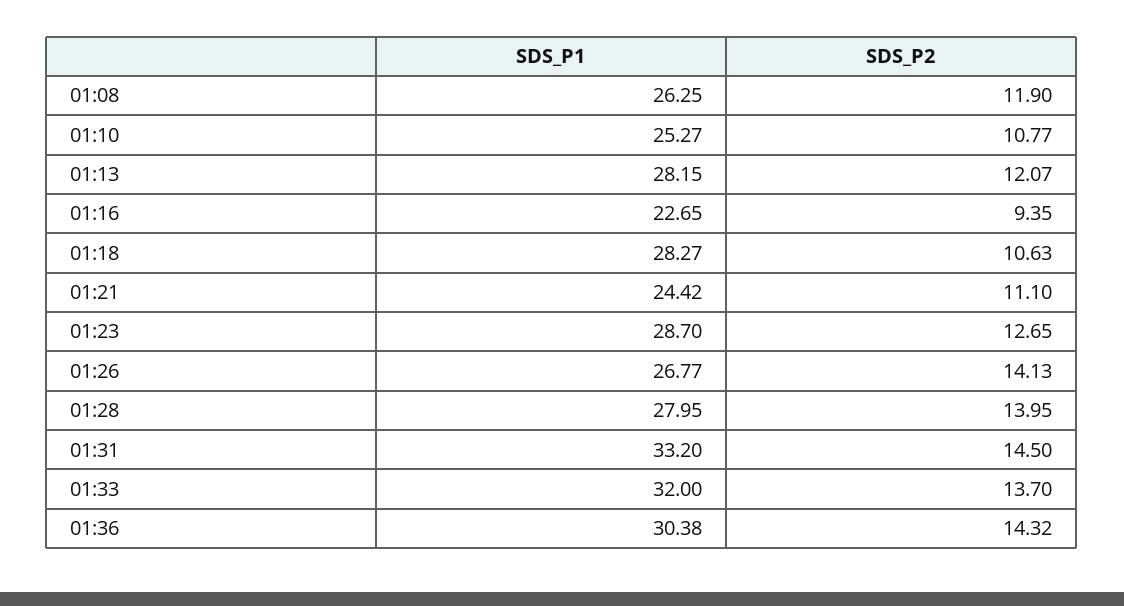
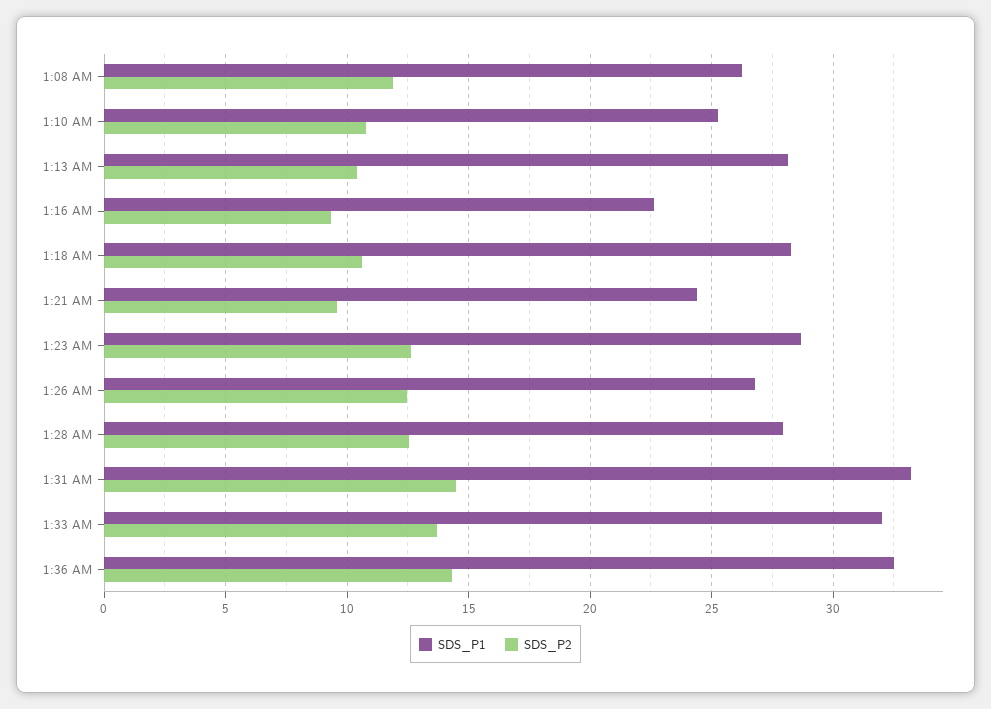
  {
    "SDS_P1": {
      "01:08": 26.25,
      "01:10": 25.27,
      "01:13": 28.15,
      "01:16": 22.65,
      "01:18": 28.27,
      "01:21": 24.42,
      "01:23": 28.7,
      "01:26": 26.77,
      "01:28": 27.95,
      "01:31": 33.2,
      "01:33": 32,
-     "01:36": 30.38
+     "01:36": 32.5
    },
    "SDS_P2": {
      "01:08": 11.9,
      "01:10": 10.77,
-     "01:13": 12.07,
+     "01:13": 10.5,
      "01:16": 9.35,
      "01:18": 10.63,
-     "01:21": 11.1,
+     "01:21": 9.5,
      "01:23": 12.65,
-     "01:26": 14.13,
+     "01:26": 12.5,
-     "01:28": 13.95,
+     "01:28": 12.5,
      "01:31": 14.5,
      "01:33": 13.7,
      "01:36": 14.32
    }
  }

